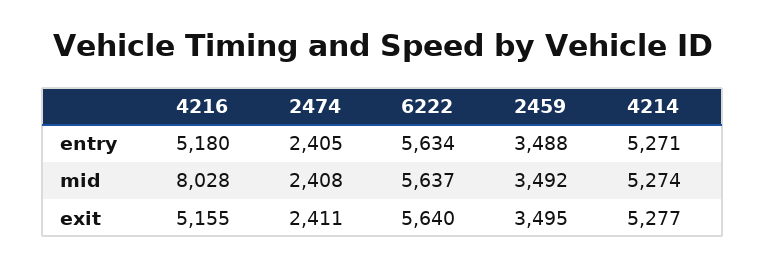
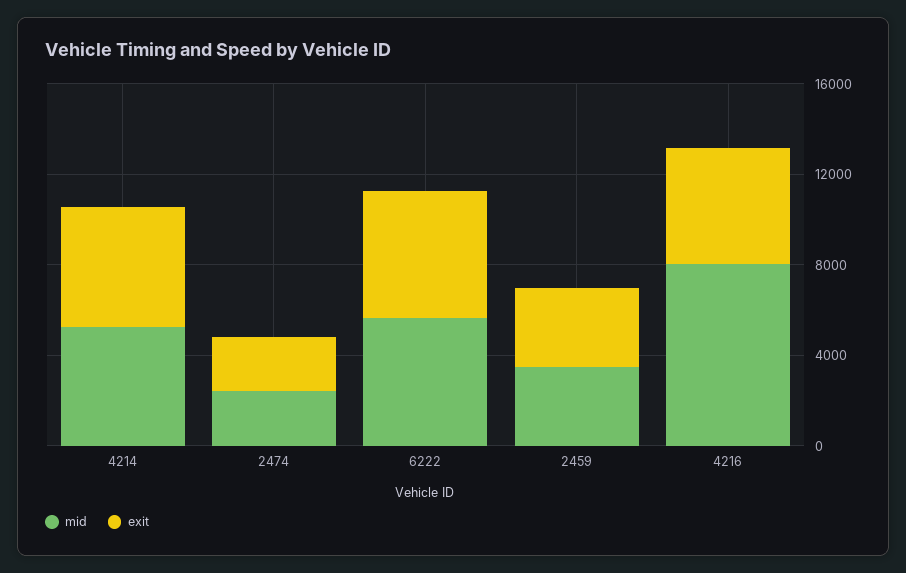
  {
-   "entry": {
-     "4216": 5180,
-     "2474": 2405,
-     "6222": 5634,
-     "2459": 3488,
-     "4214": 5271
-   },
    "mid": {
      "4216": 8028,
      "2474": 2408,
      "6222": 5637,
      "2459": 3492,
      "4214": 5274
    },
    "exit": {
      "4216": 5155,
      "2474": 2411,
      "6222": 5640,
      "2459": 3495,
      "4214": 5277
    }
  }

